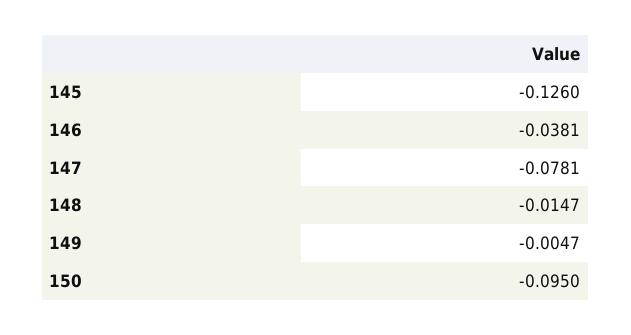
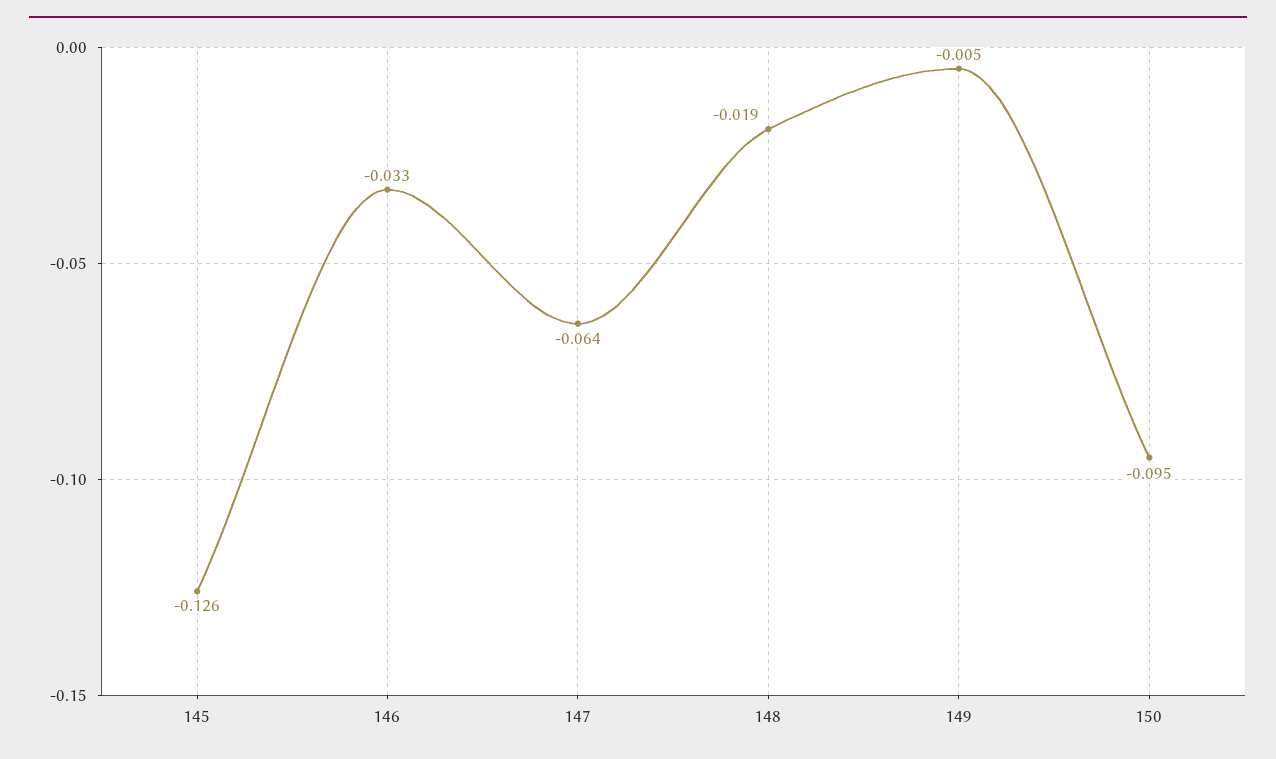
  {
    "145": -0.126,
-   "146": -0.0381,
+   "146": -0.033,
-   "147": -0.0781,
+   "147": -0.064,
-   "148": -0.0147,
+   "148": -0.019,
    "149": -0.0047,
    "150": -0.095
  }

